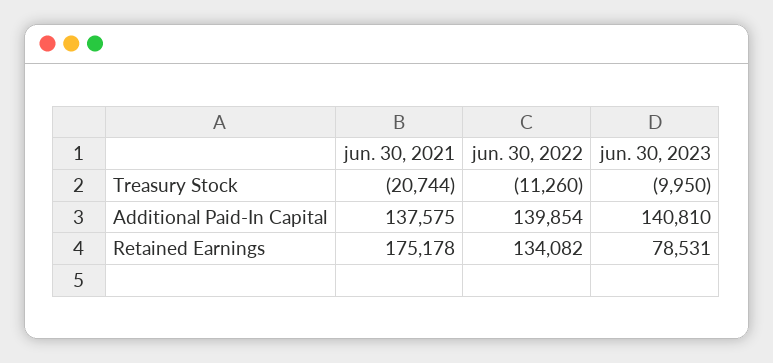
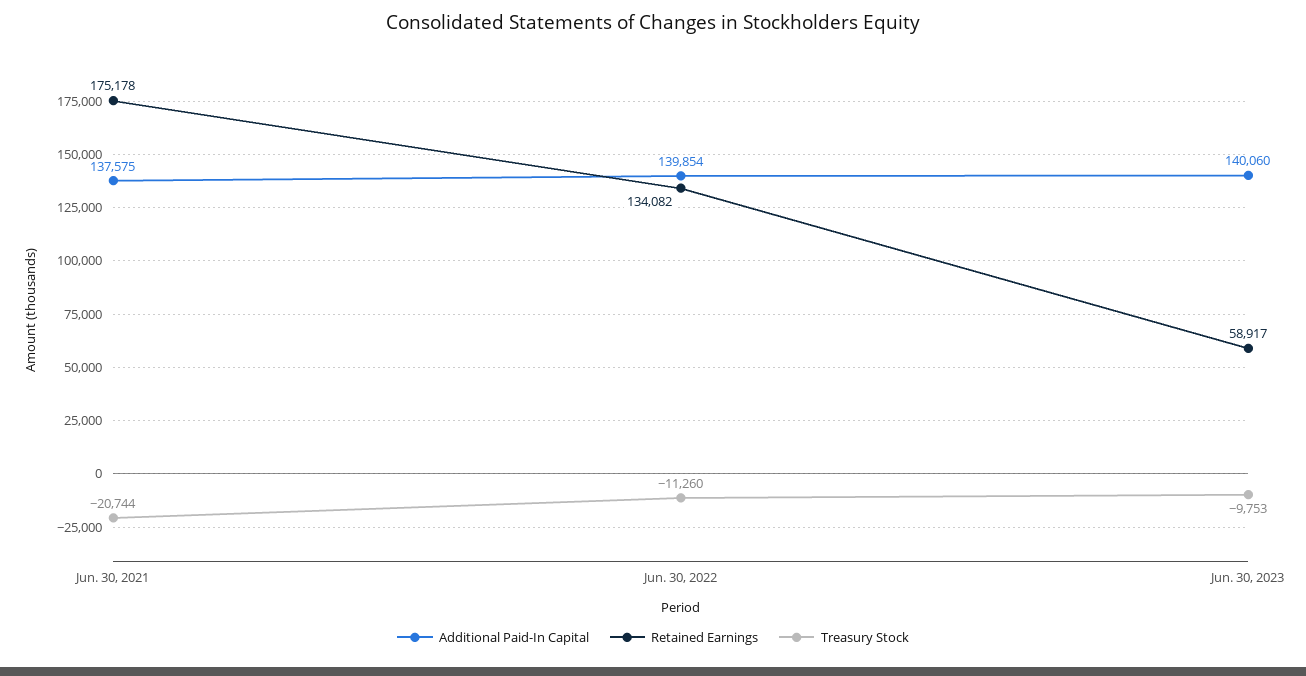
  {
    "Treasury Stock": {
      "jun. 30, 2021": -20744,
      "jun. 30, 2022": -11260,
-     "jun. 30, 2023": -9950
+     "jun. 30, 2023": -9753
    },
    "Additional Paid-In Capital": {
      "jun. 30, 2021": 137575,
      "jun. 30, 2022": 139854,
-     "jun. 30, 2023": 140810
+     "jun. 30, 2023": 140060
    },
    "Retained Earnings": {
      "jun. 30, 2021": 175178,
      "jun. 30, 2022": 134082,
-     "jun. 30, 2023": 78531
+     "jun. 30, 2023": 58917
    }
  }

